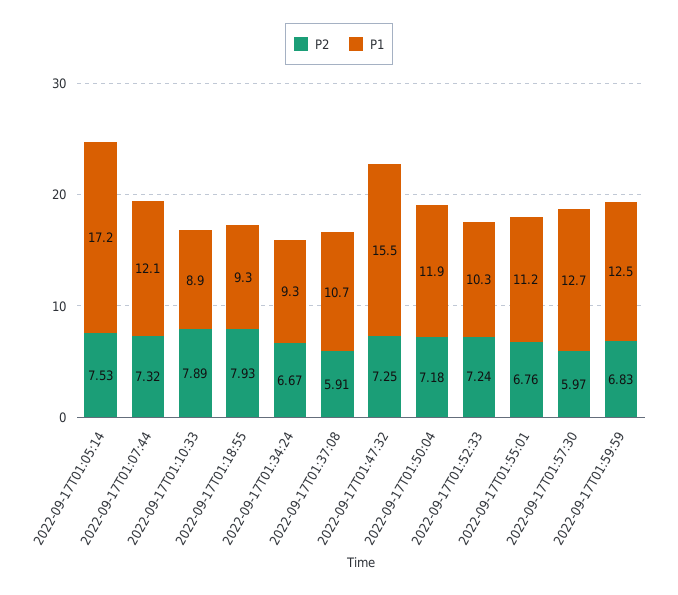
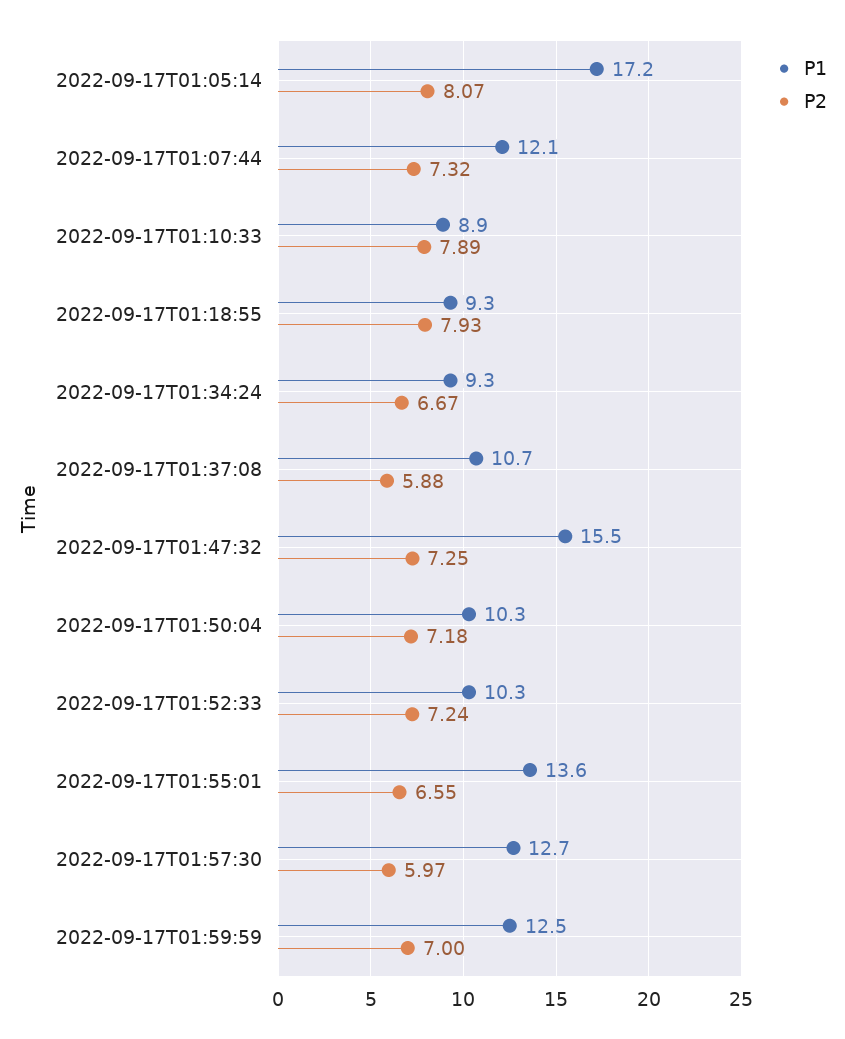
  {
    "P2": {
-     "2022-09-17T01:05:14": 7.53,
+     "2022-09-17T01:05:14": 8.07,
      "2022-09-17T01:07:44": 7.32,
      "2022-09-17T01:10:33": 7.89,
      "2022-09-17T01:18:55": 7.93,
      "2022-09-17T01:34:24": 6.67,
-     "2022-09-17T01:37:08": 5.91,
+     "2022-09-17T01:37:08": 5.88,
      "2022-09-17T01:47:32": 7.25,
      "2022-09-17T01:50:04": 7.18,
      "2022-09-17T01:52:33": 7.24,
-     "2022-09-17T01:55:01": 6.76,
+     "2022-09-17T01:55:01": 6.55,
      "2022-09-17T01:57:30": 5.97,
-     "2022-09-17T01:59:59": 6.83
+     "2022-09-17T01:59:59": 7
    },
    "P1": {
      "2022-09-17T01:05:14": 17.2,
      "2022-09-17T01:07:44": 12.1,
      "2022-09-17T01:10:33": 8.9,
      "2022-09-17T01:18:55": 9.3,
      "2022-09-17T01:34:24": 9.3,
      "2022-09-17T01:37:08": 10.7,
      "2022-09-17T01:47:32": 15.5,
-     "2022-09-17T01:50:04": 11.9,
+     "2022-09-17T01:50:04": 10.3,
      "2022-09-17T01:52:33": 10.3,
-     "2022-09-17T01:55:01": 11.2,
+     "2022-09-17T01:55:01": 13.6,
      "2022-09-17T01:57:30": 12.7,
      "2022-09-17T01:59:59": 12.5
    }
  }

